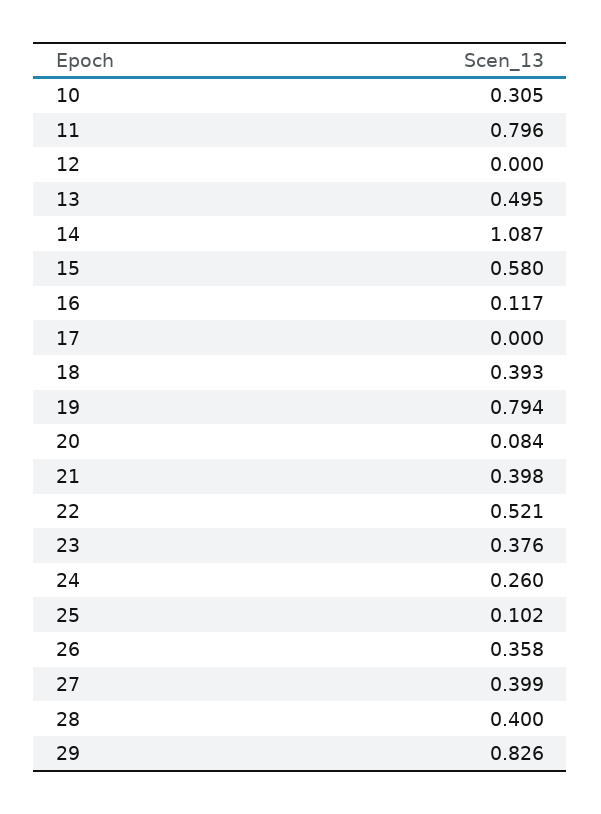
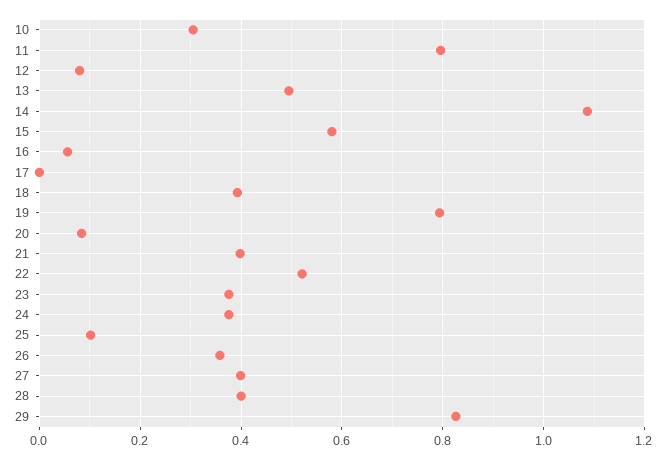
  {
    "10": 0.305,
    "11": 0.796,
-   "12": 0,
+   "12": 0.08,
    "13": 0.495,
    "14": 1.087,
    "15": 0.58,
-   "16": 0.117,
+   "16": 0.06,
    "17": 0,
    "18": 0.393,
    "19": 0.794,
    "20": 0.084,
    "21": 0.398,
    "22": 0.521,
    "23": 0.376,
-   "24": 0.26,
+   "24": 0.38,
    "25": 0.102,
    "26": 0.358,
    "27": 0.399,
    "28": 0.4,
    "29": 0.826
  }

